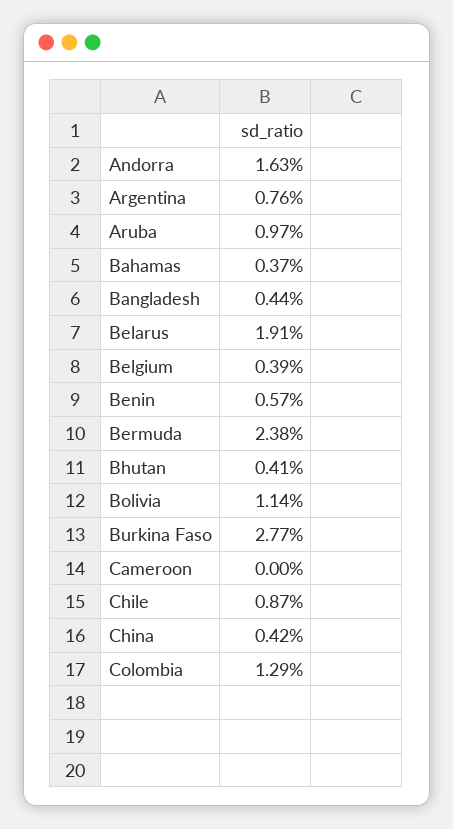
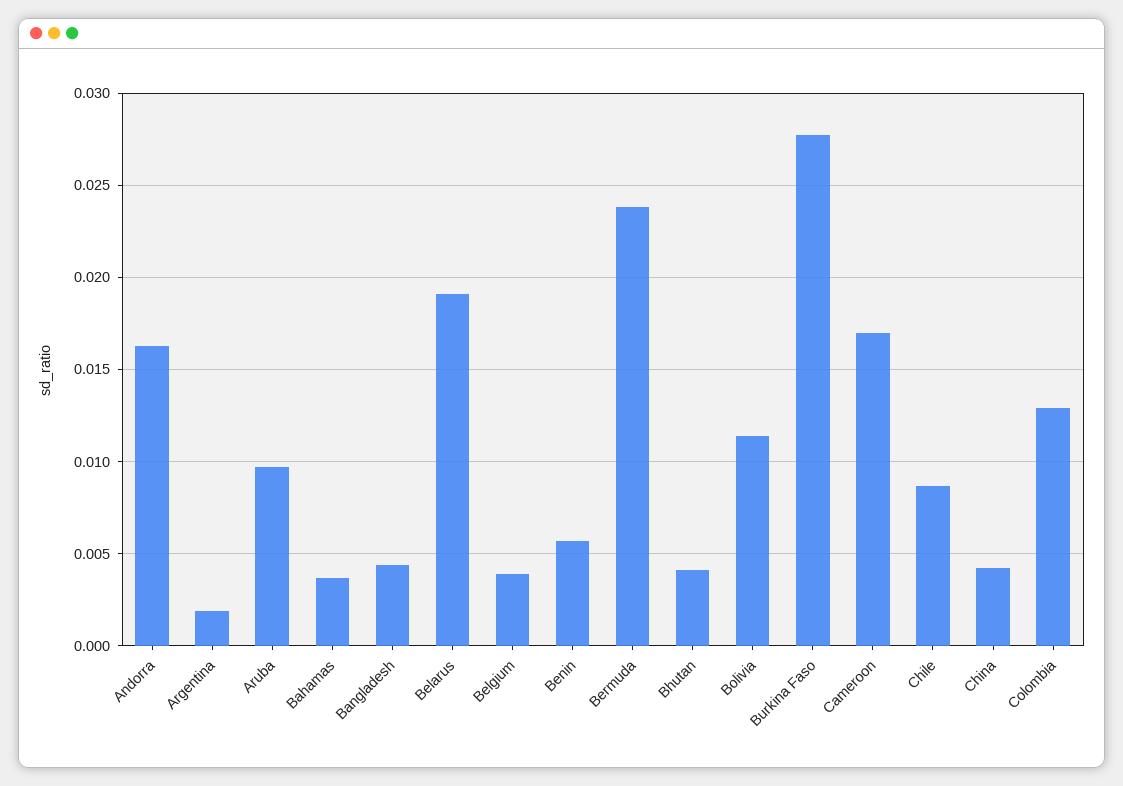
  {
    "Andorra": 0.0163,
-   "Argentina": 0.0076,
+   "Argentina": 0.002,
    "Aruba": 0.0097,
    "Bahamas": 0.0037,
    "Bangladesh": 0.0044,
    "Belarus": 0.0191,
    "Belgium": 0.0039,
    "Benin": 0.0057,
    "Bermuda": 0.0238,
    "Bhutan": 0.0041,
    "Bolivia": 0.0114,
    "Burkina Faso": 0.0277,
-   "Cameroon": 0,
+   "Cameroon": 0.017,
    "Chile": 0.0087,
    "China": 0.0042,
    "Colombia": 0.0129
  }

